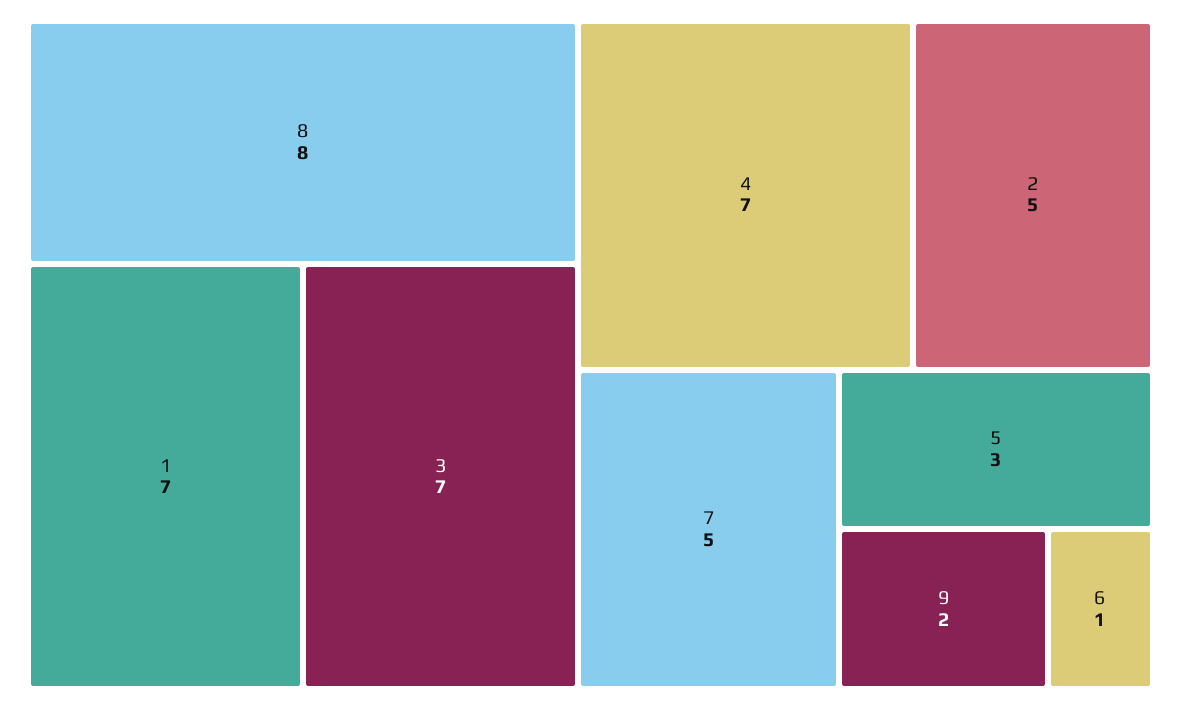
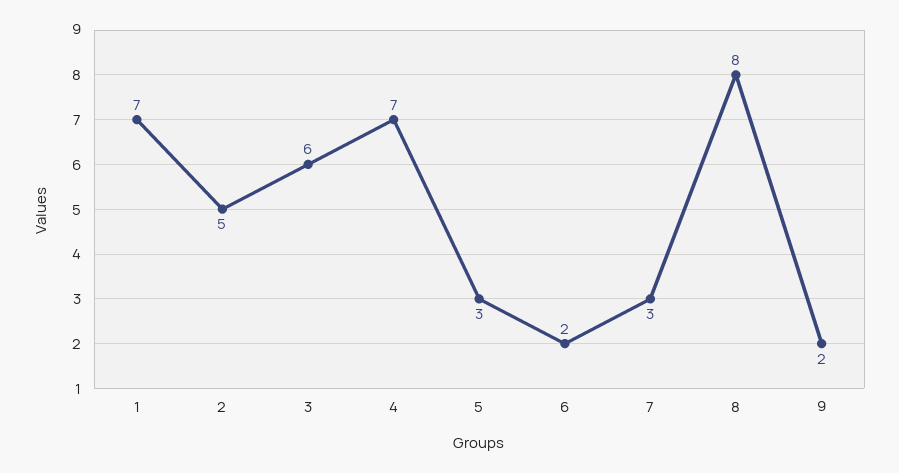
  {
    "8": 8,
    "1": 7,
-   "3": 7,
+   "3": 6,
    "4": 7,
    "2": 5,
-   "7": 5,
+   "7": 3,
    "5": 3,
    "9": 2,
-   "6": 1
+   "6": 2
  }

